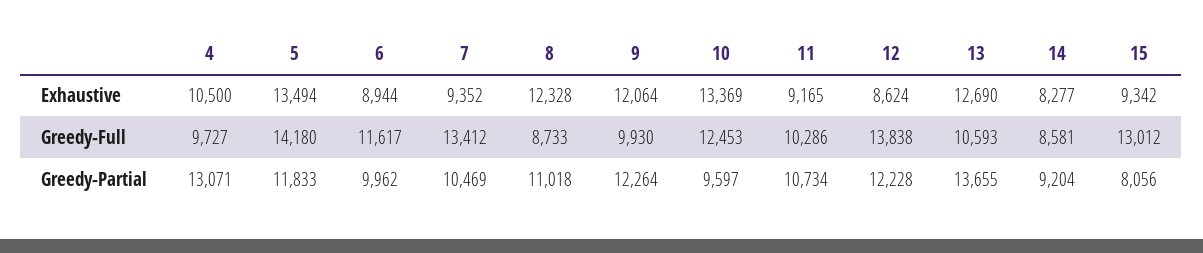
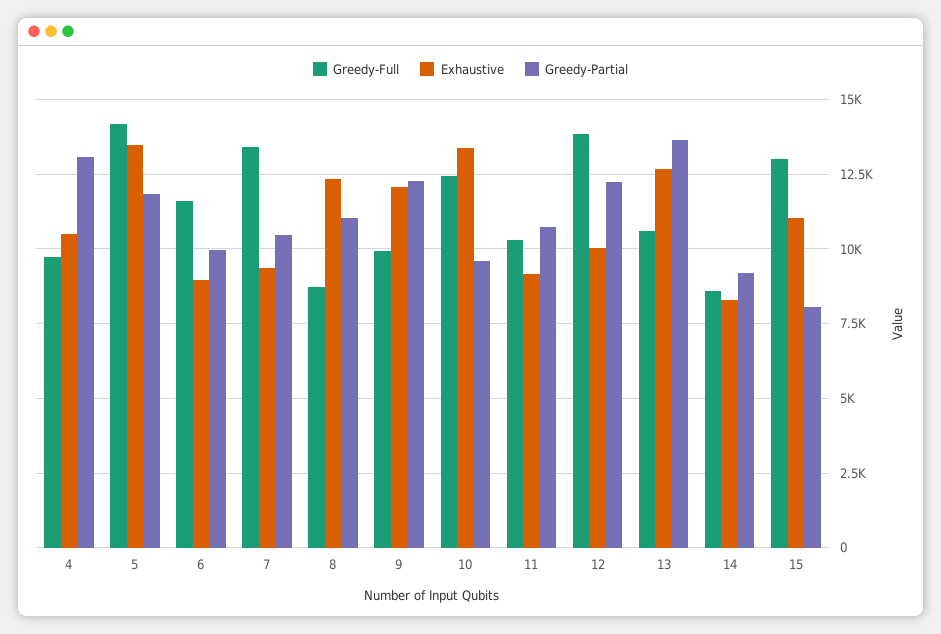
  {
    "Exhaustive": {
      "4": 10500,
      "5": 13494,
      "6": 8944,
      "7": 9352,
      "8": 12328,
      "9": 12064,
      "10": 13369,
      "11": 9165,
-     "12": 8624,
+     "12": 10000,
      "13": 12690,
      "14": 8277,
-     "15": 9342
+     "15": 11000
    },
    "Greedy-Full": {
      "4": 9727,
      "5": 14180,
      "6": 11617,
      "7": 13412,
      "8": 8733,
      "9": 9930,
      "10": 12453,
      "11": 10286,
      "12": 13838,
      "13": 10593,
      "14": 8581,
      "15": 13012
    },
    "Greedy-Partial": {
      "4": 13071,
      "5": 11833,
      "6": 9962,
      "7": 10469,
      "8": 11018,
      "9": 12264,
      "10": 9597,
      "11": 10734,
      "12": 12228,
      "13": 13655,
      "14": 9204,
      "15": 8056
    }
  }

